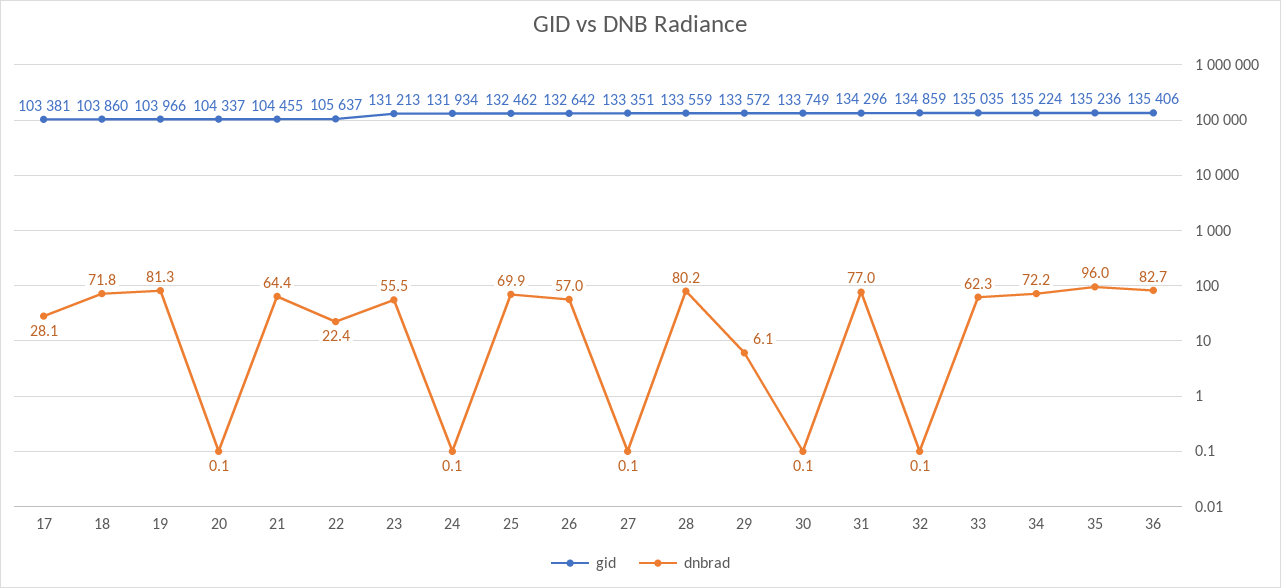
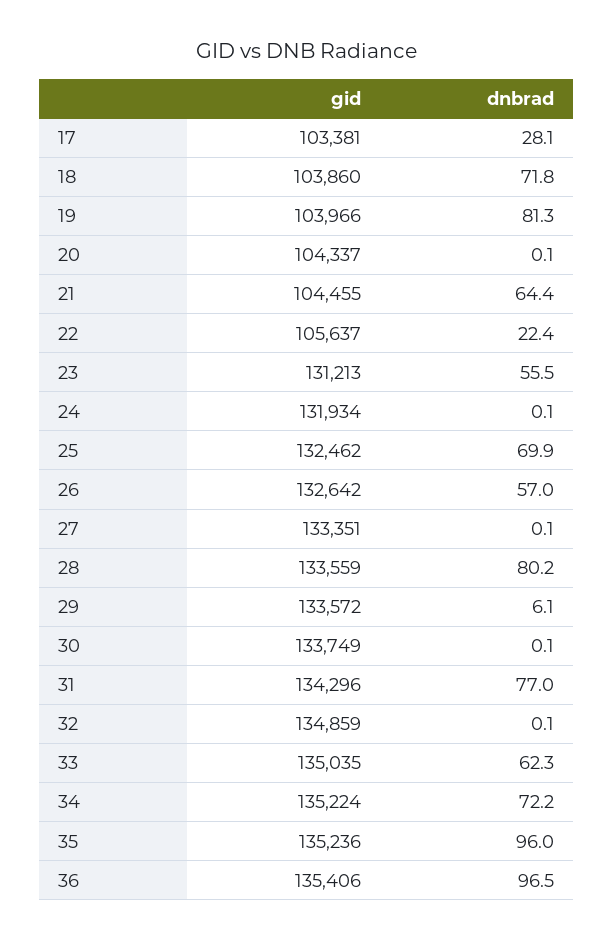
  {
    "gid": {
      "17": 103381,
      "18": 103860,
      "19": 103966,
      "20": 104337,
      "21": 104455,
      "22": 105637,
      "23": 131213,
      "24": 131934,
      "25": 132462,
      "26": 132642,
      "27": 133351,
      "28": 133559,
      "29": 133572,
      "30": 133749,
      "31": 134296,
      "32": 134859,
      "33": 135035,
      "34": 135224,
      "35": 135236,
      "36": 135406
    },
    "dnbrad": {
      "17": 28.1,
      "18": 71.8,
      "19": 81.3,
      "20": 0.1,
      "21": 64.4,
      "22": 22.4,
      "23": 55.5,
      "24": 0.1,
      "25": 69.9,
      "26": 57,
      "27": 0.1,
      "28": 80.2,
      "29": 6.1,
      "30": 0.1,
      "31": 77,
      "32": 0.1,
      "33": 62.3,
      "34": 72.2,
      "35": 96,
-     "36": 82.7
+     "36": 96.5
    }
  }

